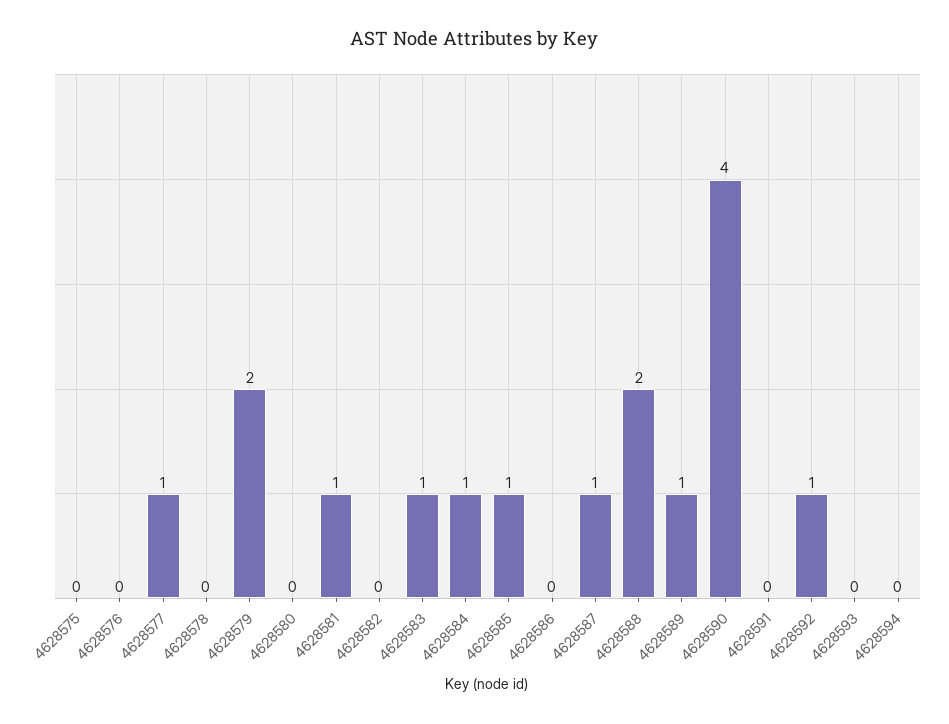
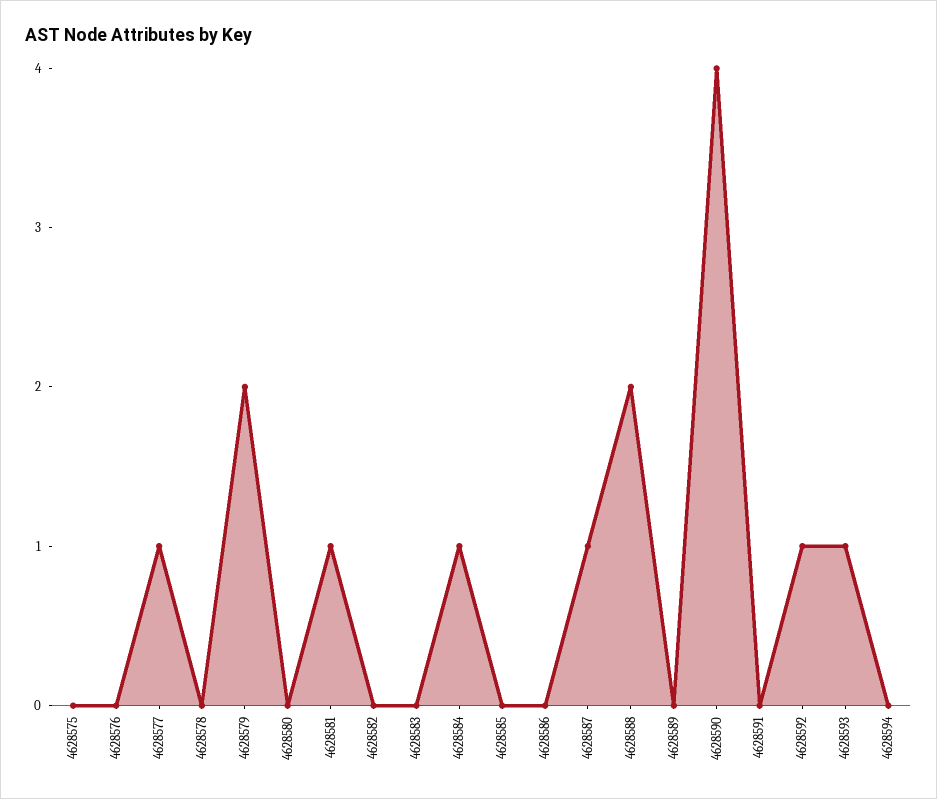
  {
    "4628575": 0,
    "4628576": 0,
    "4628577": 1,
    "4628578": 0,
    "4628579": 2,
    "4628580": 0,
    "4628581": 1,
    "4628582": 0,
-   "4628583": 1,
+   "4628583": 0,
    "4628584": 1,
-   "4628585": 1,
+   "4628585": 0,
    "4628586": 0,
    "4628587": 1,
    "4628588": 2,
-   "4628589": 1,
+   "4628589": 0,
    "4628590": 4,
    "4628591": 0,
    "4628592": 1,
-   "4628593": 0,
+   "4628593": 1,
    "4628594": 0
  }

